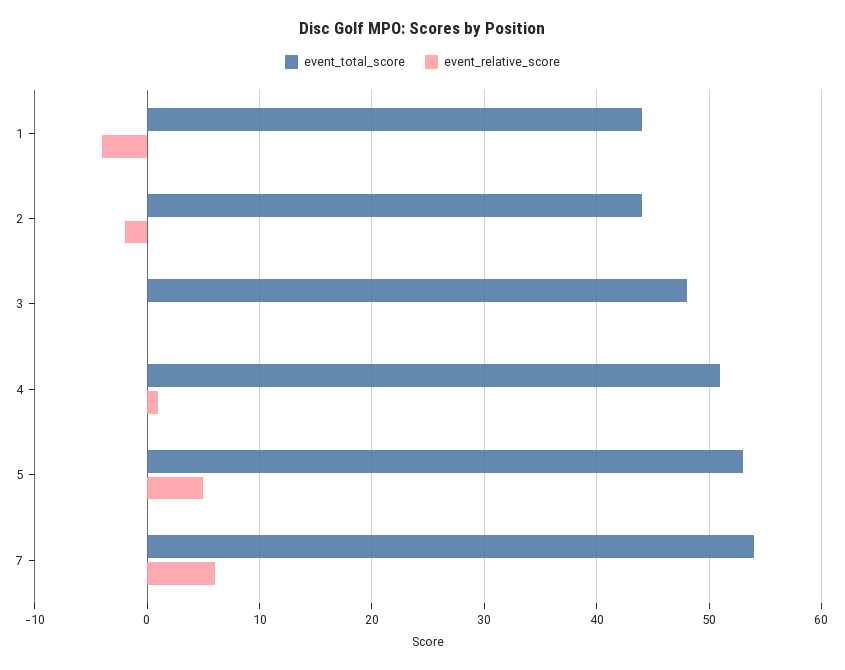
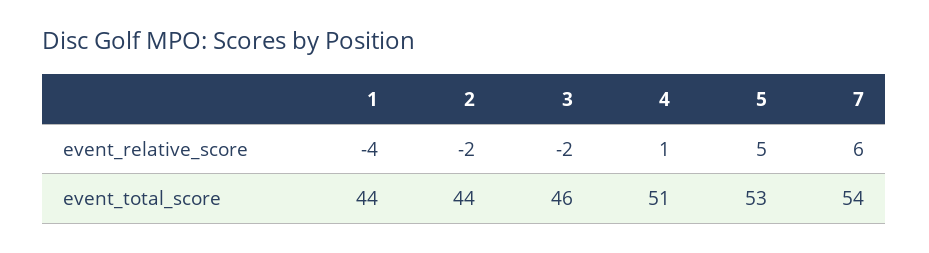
  {
    "event_total_score": {
      "1": 44,
      "2": 44,
-     "3": 48,
+     "3": 46,
      "4": 51,
      "5": 53,
      "7": 54
    },
    "event_relative_score": {
      "1": -4,
      "2": -2,
-     "3": 0,
+     "3": -2,
      "4": 1,
      "5": 5,
      "7": 6
    }
  }

